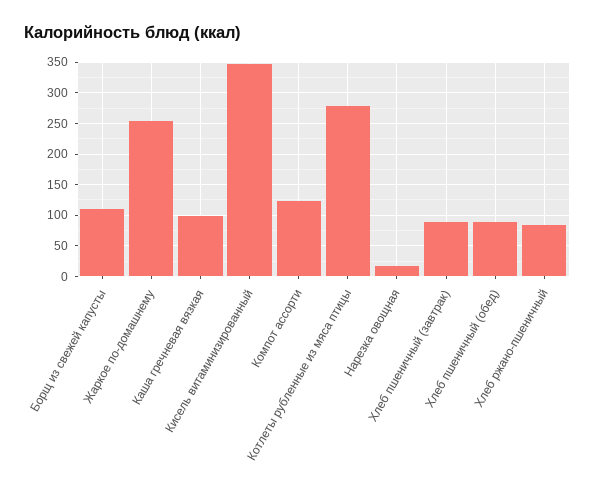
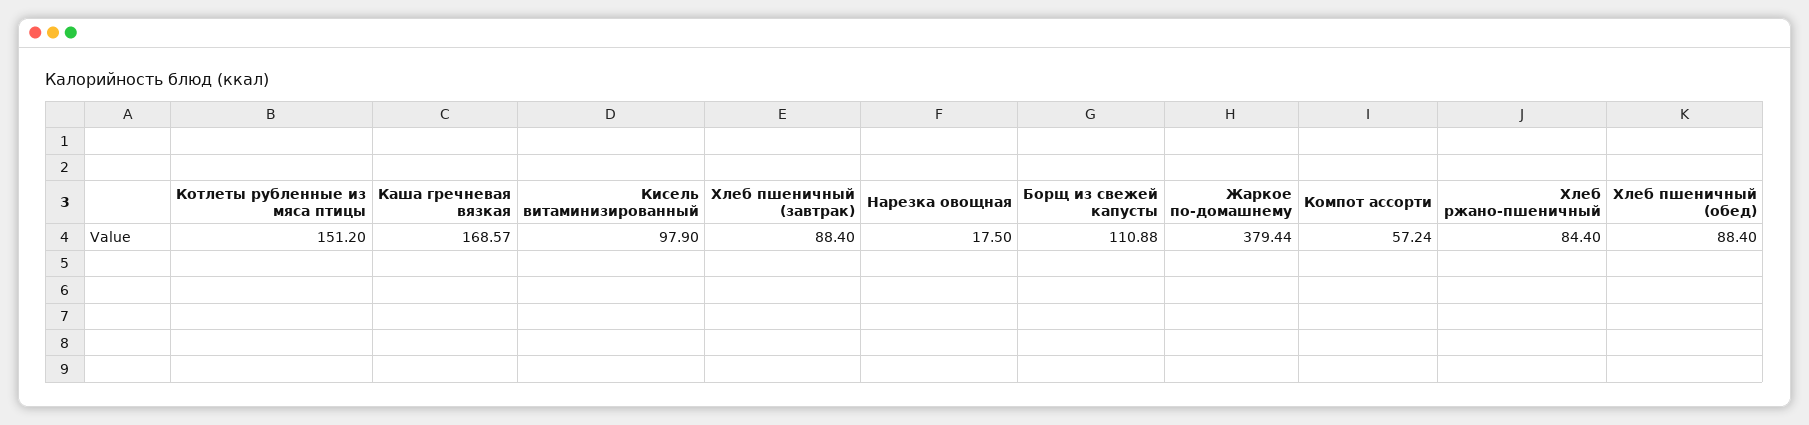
  {
    "Борщ из свежей капусты": 110.88,
-   "Жаркое по-домашнему": 250,
+   "Жаркое по-домашнему": 379.44,
-   "Каша гречневая вязкая": 100,
+   "Каша гречневая вязкая": 168.57,
-   "Кисель витаминизированный": 350,
+   "Кисель витаминизированный": 97.9,
-   "Компот ассорти": 120,
+   "Компот ассорти": 57.24,
-   "Котлеты рубленные из мяса птицы": 280,
+   "Котлеты рубленные из мяса птицы": 151.2,
    "Нарезка овощная": 17.5,
    "Хлеб пшеничный (завтрак)": 88.4,
    "Хлеб пшеничный (обед)": 88.4,
    "Хлеб ржано-пшеничный": 84.4
  }

